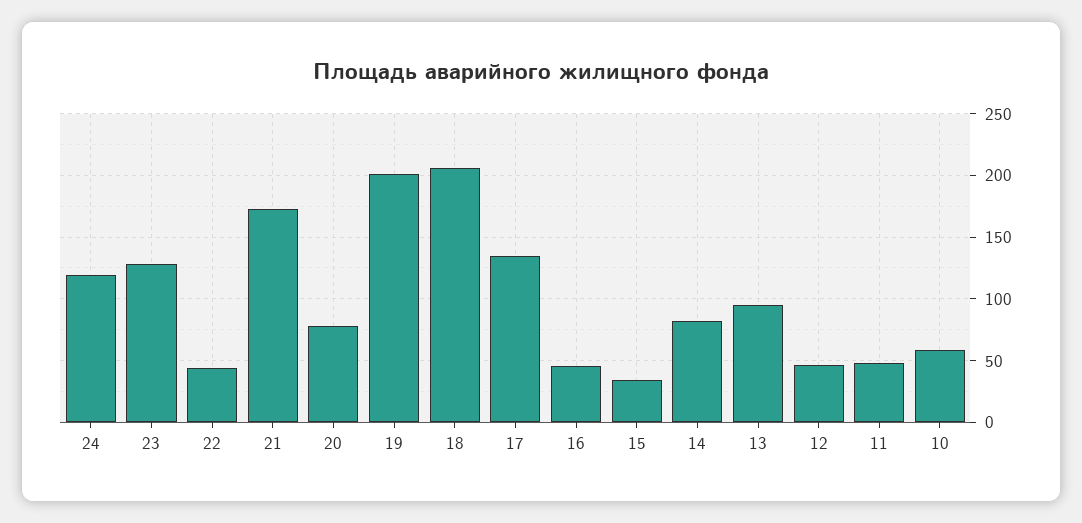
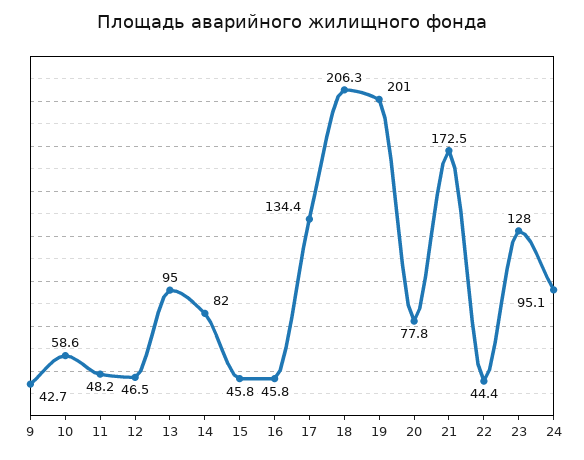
  {
-   "24": 120,
+   "24": 95.1,
    "23": 128,
    "22": 44.4,
    "21": 172.5,
    "20": 77.8,
    "19": 201,
    "18": 206.3,
    "17": 134.4,
    "16": 45.8,
-   "15": 35,
+   "15": 45.8,
    "14": 82,
    "13": 95,
    "12": 46.5,
    "11": 48.2,
-   "10": 58.6
+   "10": 58.6,
+   "9": 42.7
  }

